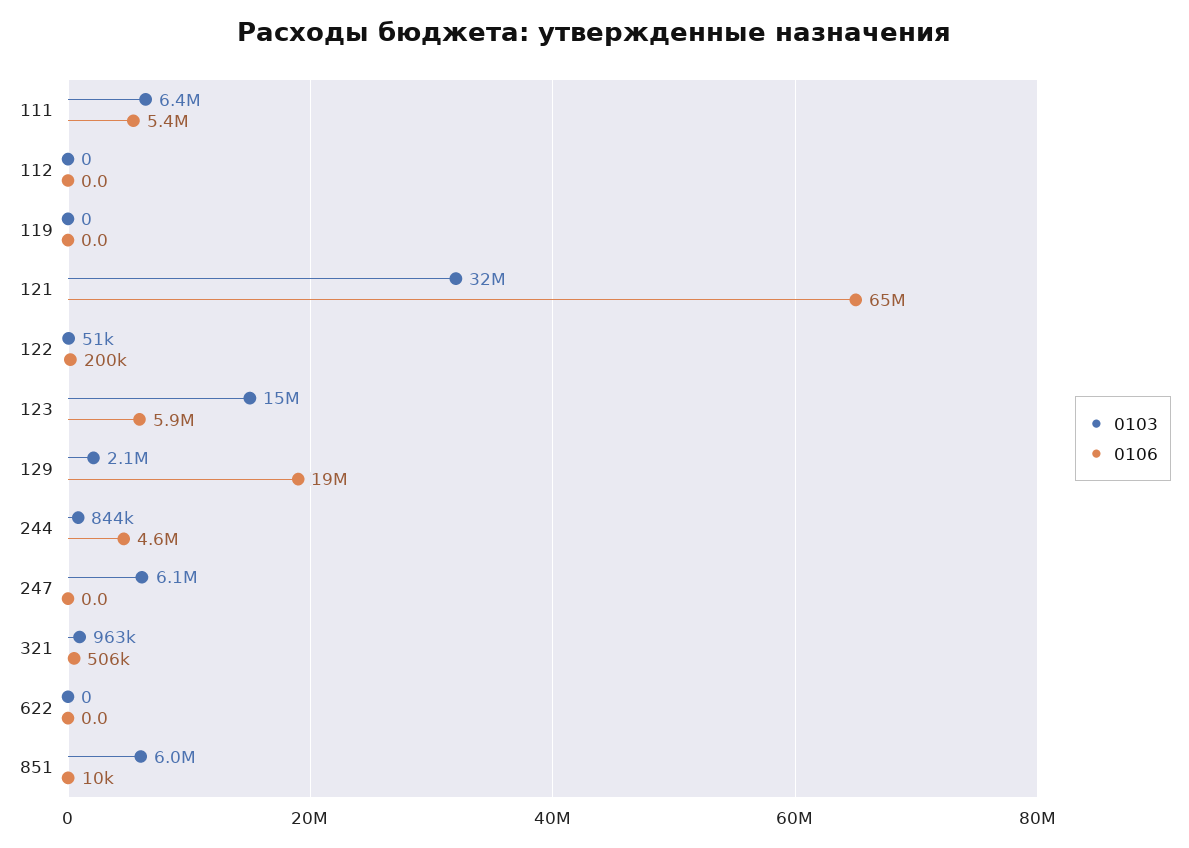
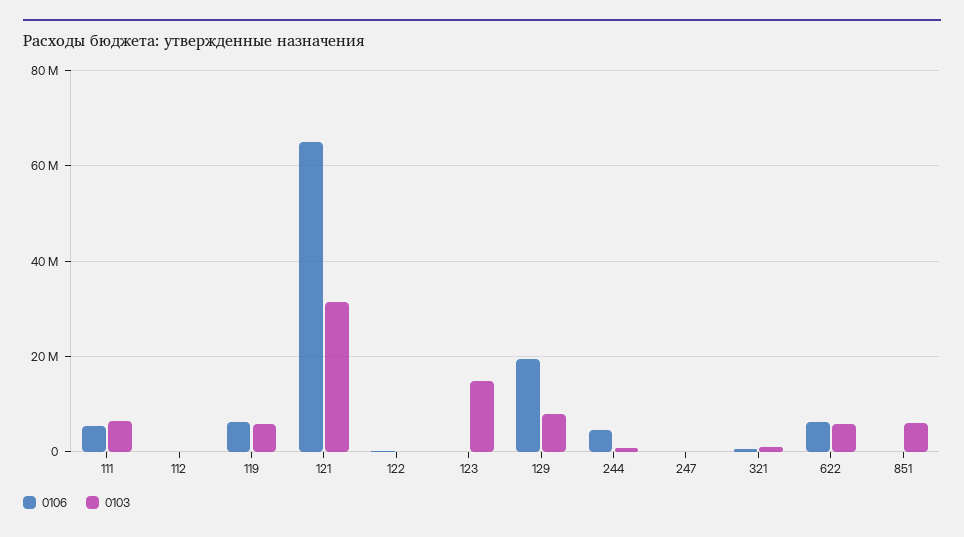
  {
    "0103": {
      "111": 6400000,
      "112": 0,
-     "119": 0,
+     "119": 6000000,
      "121": 32000000,
      "122": 51000,
      "123": 15000000,
-     "129": 2100000,
+     "129": 8000000,
      "244": 844000,
-     "247": 6100000,
+     "247": 0,
      "321": 963000,
-     "622": 0,
+     "622": 6000000,
      "851": 6000000
    },
    "0106": {
      "111": 5400000,
      "112": 0,
-     "119": 0,
+     "119": 6000000,
      "121": 65000000,
      "122": 200000,
-     "123": 5900000,
+     "123": 0,
      "129": 19000000,
      "244": 4600000,
      "247": 0,
      "321": 506000,
-     "622": 0,
+     "622": 6000000,
      "851": 10000
    }
  }

